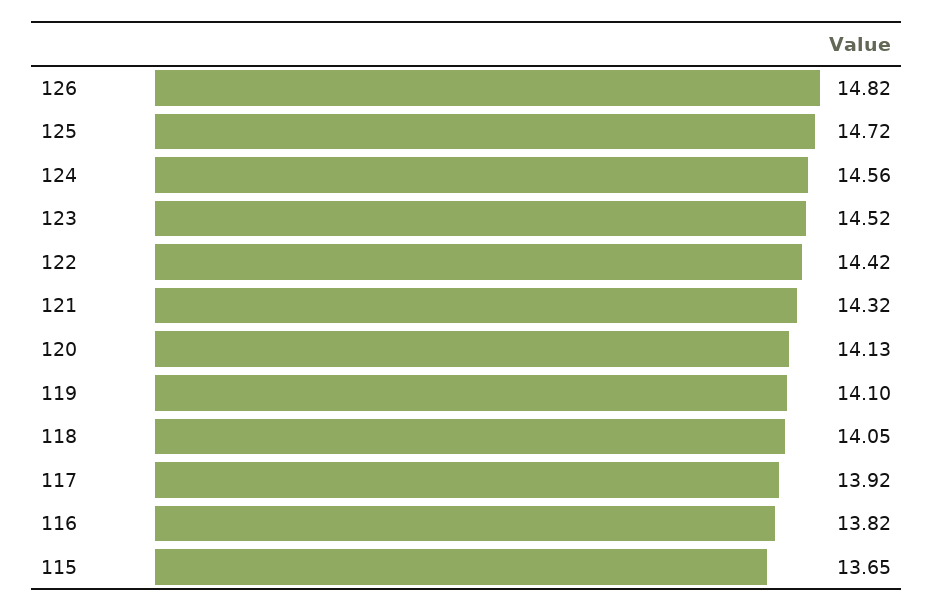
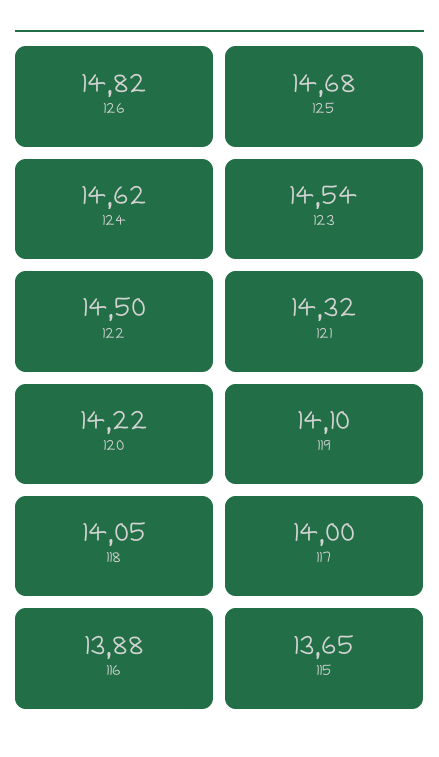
  {
    "126": 14.82,
-   "125": 14.72,
+   "125": 14.68,
-   "124": 14.56,
+   "124": 14.62,
-   "123": 14.52,
+   "123": 14.54,
-   "122": 14.42,
+   "122": 14.5,
    "121": 14.32,
-   "120": 14.13,
+   "120": 14.22,
    "119": 14.1,
    "118": 14.05,
-   "117": 13.92,
+   "117": 14,
-   "116": 13.82,
+   "116": 13.88,
    "115": 13.65
  }

